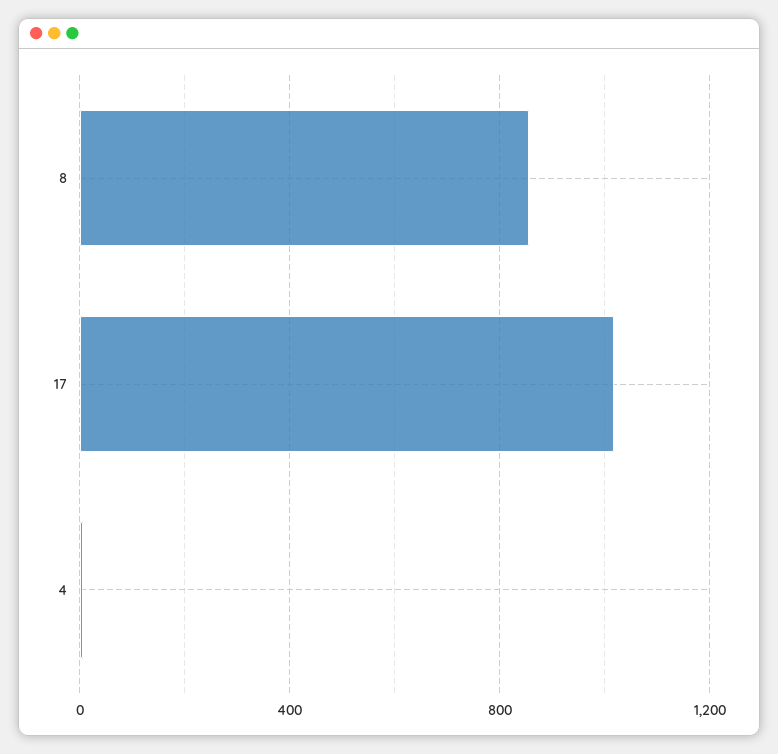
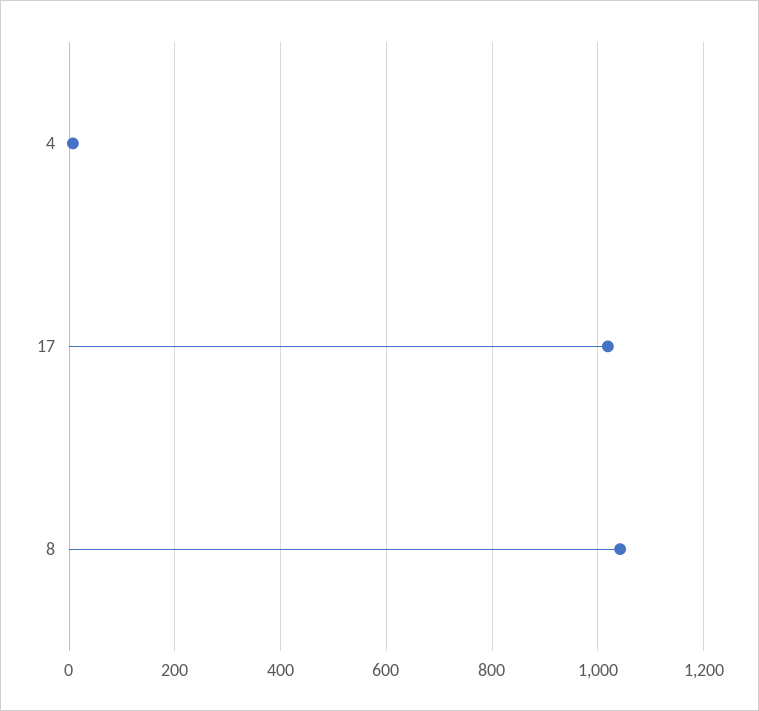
  {
-   "8": 850,
+   "8": 1040,
    "17": 1020,
    "4": 0
  }

